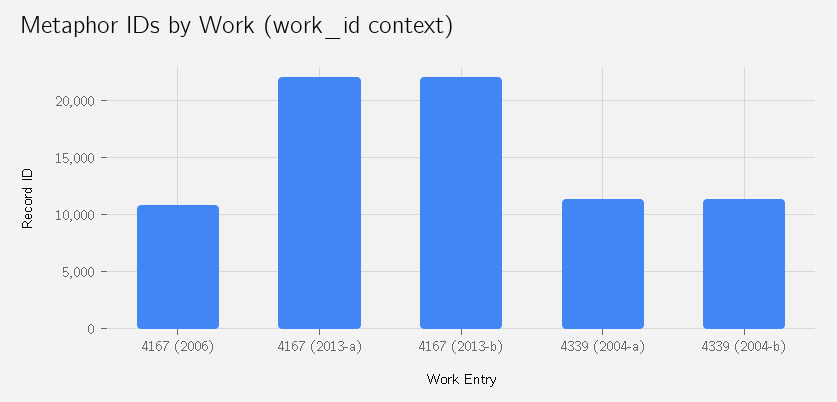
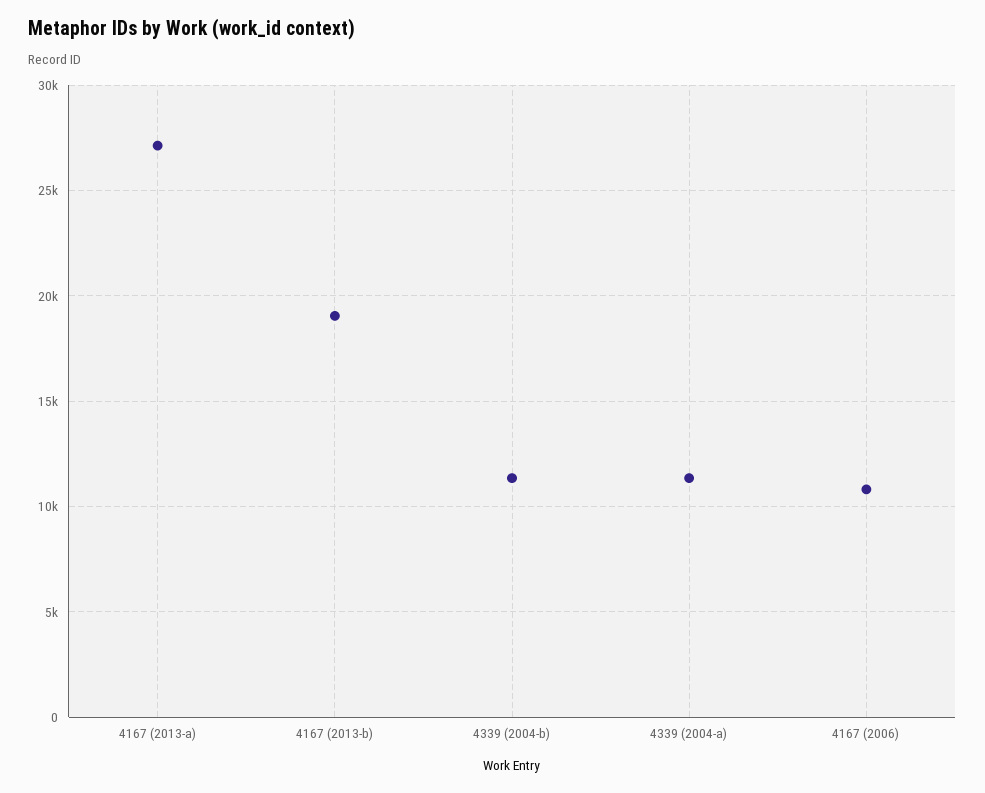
  {
    "4167 (2006)": 11000,
-   "4167 (2013-a)": 22000,
+   "4167 (2013-a)": 27000,
-   "4167 (2013-b)": 22000,
+   "4167 (2013-b)": 19000,
    "4339 (2004-a)": 11500,
    "4339 (2004-b)": 11500
  }

